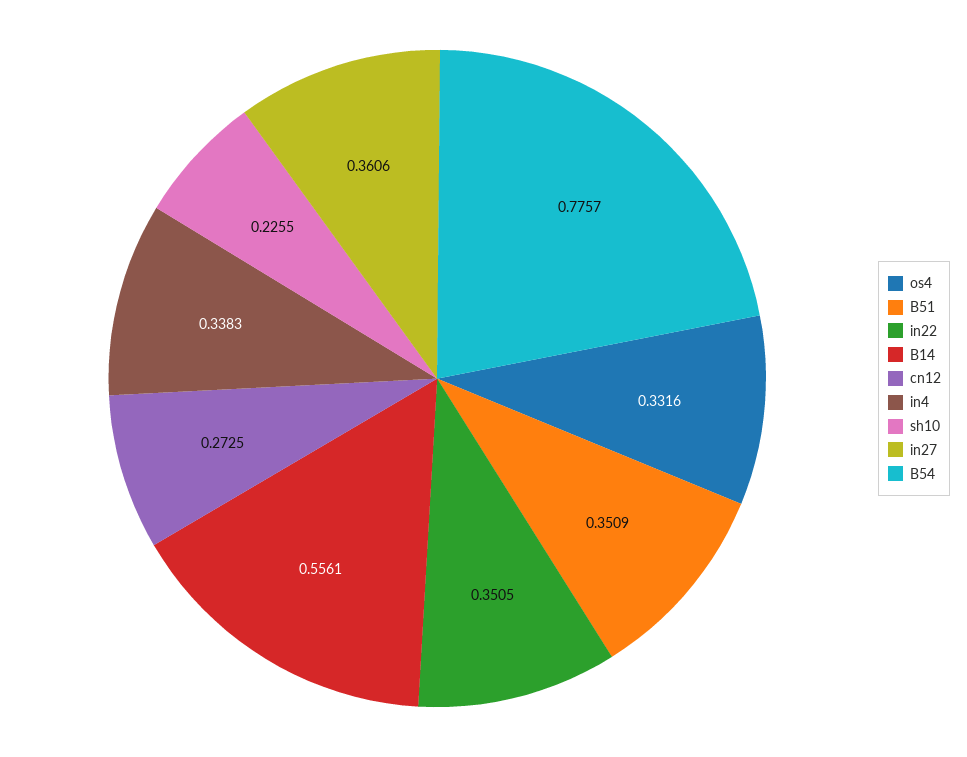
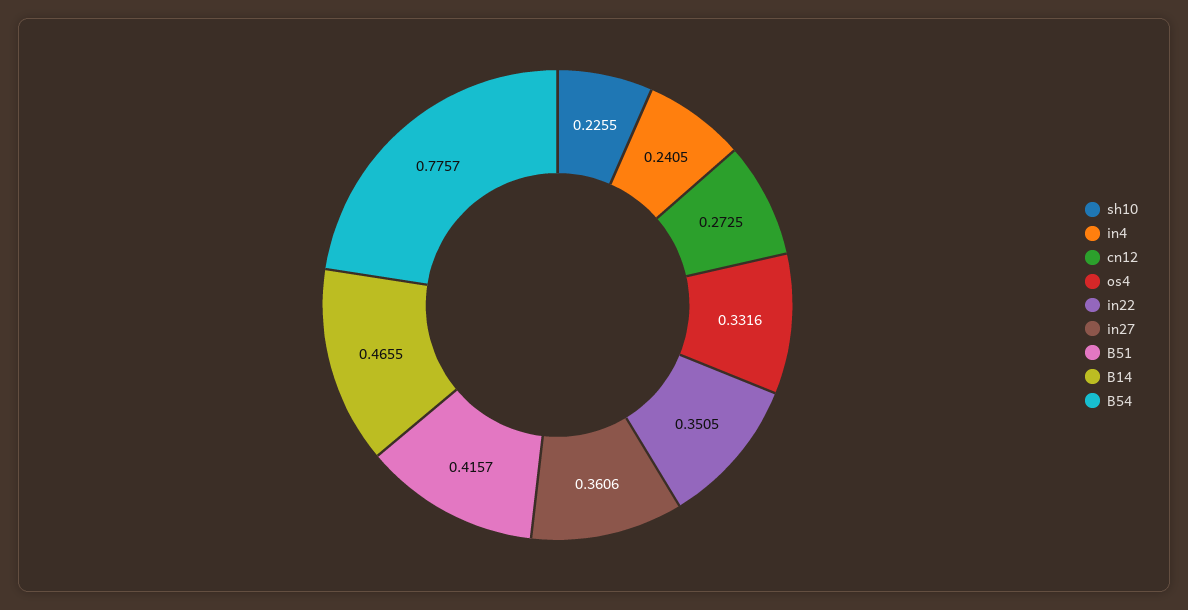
  {
    "os4": 0.3316,
-   "B51": 0.3509,
+   "B51": 0.4157,
    "in22": 0.3505,
-   "B14": 0.5561,
+   "B14": 0.4655,
    "cn12": 0.2725,
-   "in4": 0.3383,
+   "in4": 0.2405,
    "sh10": 0.2255,
    "in27": 0.3606,
    "B54": 0.7757
  }

